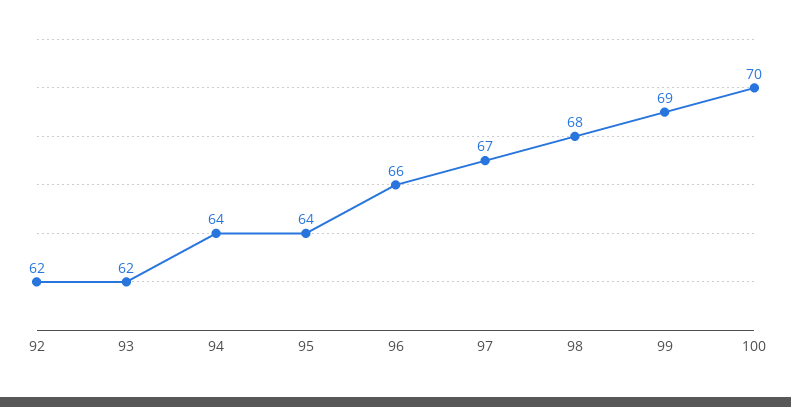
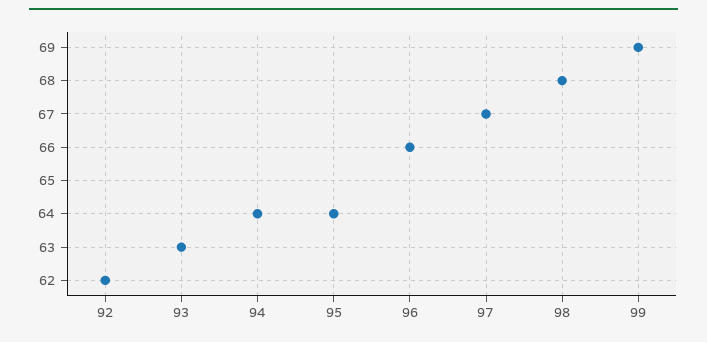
  {
    "92": 62,
-   "93": 62,
+   "93": 63,
    "94": 64,
    "95": 64,
    "96": 66,
    "97": 67,
    "98": 68,
-   "99": 69,
+   "99": 69
-   "100": 70
  }

